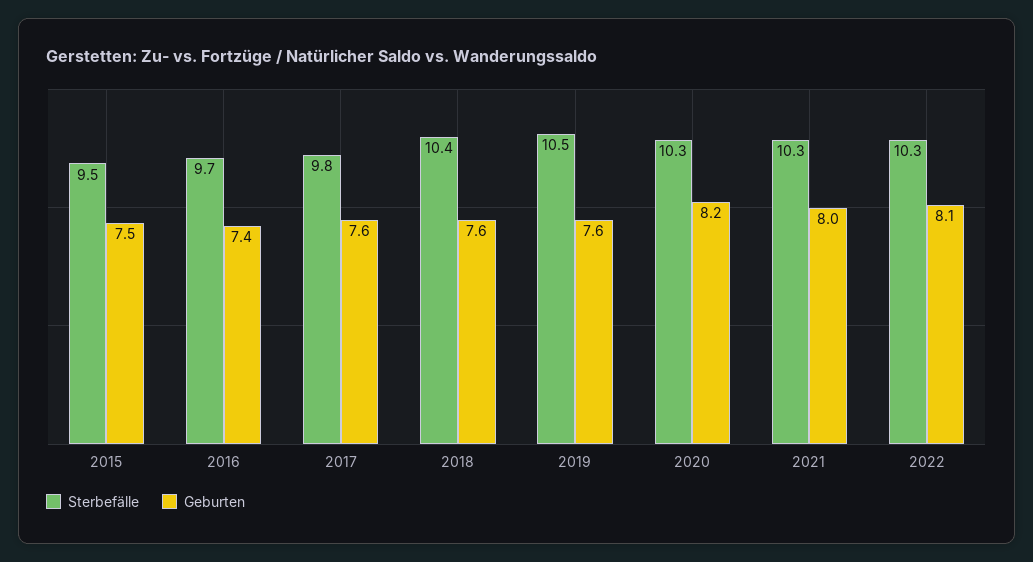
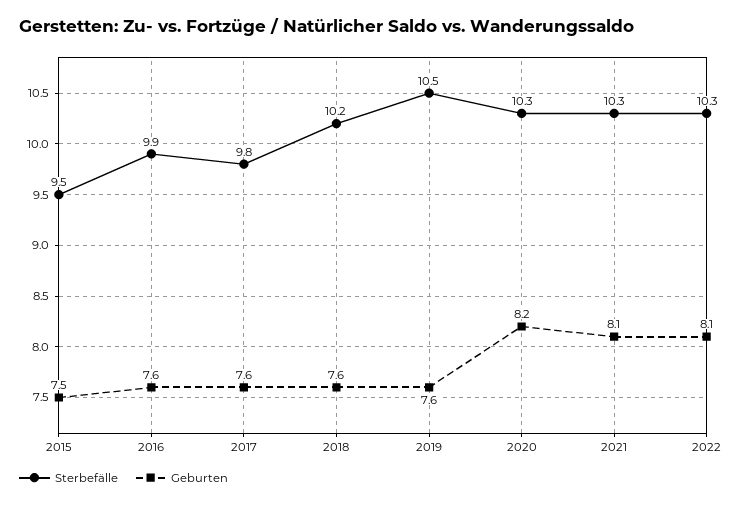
  {
    "Sterbefälle": {
      "2015": 9.5,
-     "2016": 9.7,
+     "2016": 9.9,
      "2017": 9.8,
-     "2018": 10.4,
+     "2018": 10.2,
      "2019": 10.5,
      "2020": 10.3,
      "2021": 10.3,
      "2022": 10.3
    },
    "Geburten": {
      "2015": 7.5,
-     "2016": 7.4,
+     "2016": 7.6,
      "2017": 7.6,
      "2018": 7.6,
      "2019": 7.6,
      "2020": 8.2,
-     "2021": 8,
+     "2021": 8.1,
      "2022": 8.1
    }
  }

